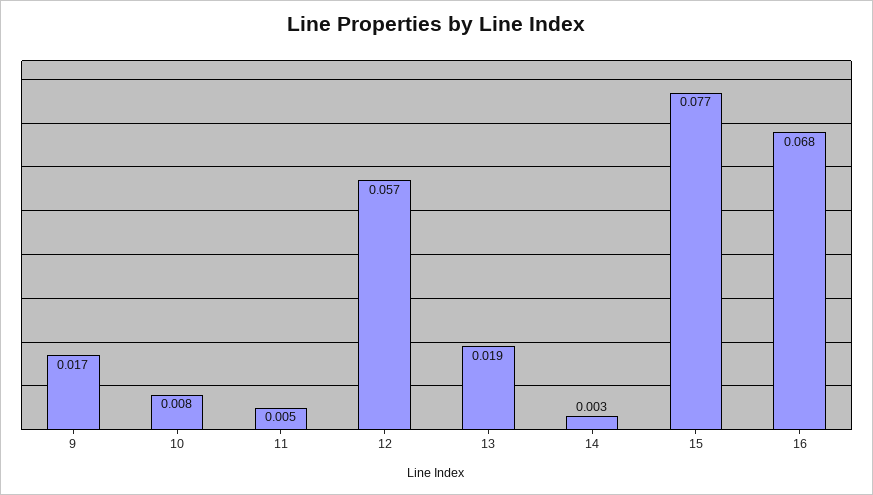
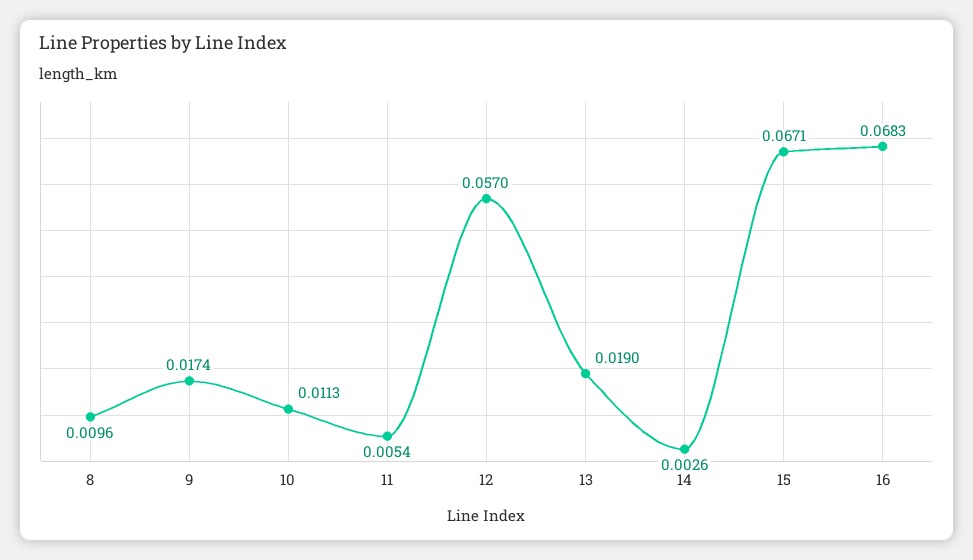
  {
    "9": 0.0174,
-   "10": 0.008,
+   "10": 0.0113,
    "11": 0.0054,
    "12": 0.057,
    "13": 0.019,
    "14": 0.0026,
-   "15": 0.077,
+   "15": 0.0671,
-   "16": 0.0683
+   "16": 0.0683,
+   "8": 0.0096
  }

